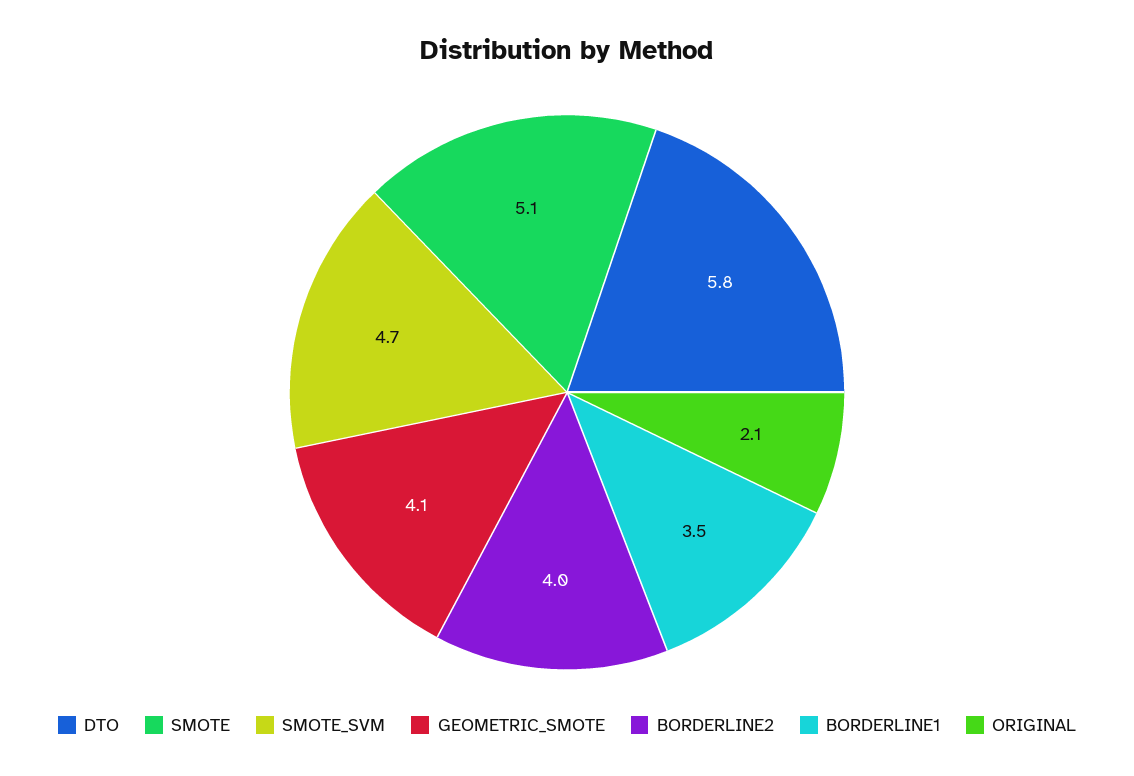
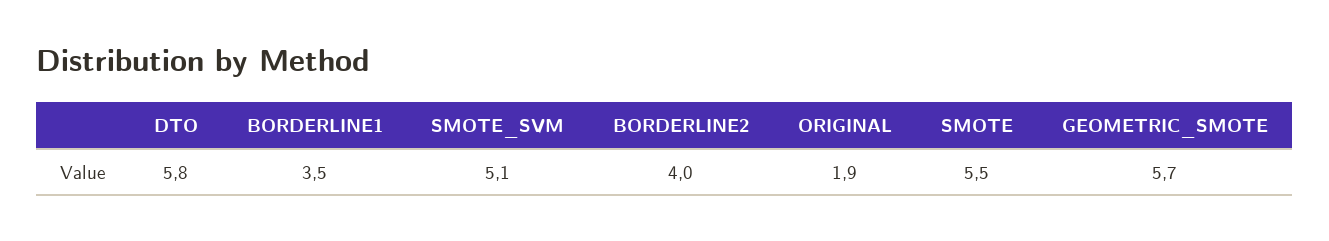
  {
    "DTO": 5.8,
-   "SMOTE": 5.1,
+   "SMOTE": 5.5,
-   "SMOTE_SVM": 4.7,
+   "SMOTE_SVM": 5.1,
-   "GEOMETRIC_SMOTE": 4.1,
+   "GEOMETRIC_SMOTE": 5.7,
    "BORDERLINE2": 4,
    "BORDERLINE1": 3.5,
-   "ORIGINAL": 2.1
+   "ORIGINAL": 1.9
  }

